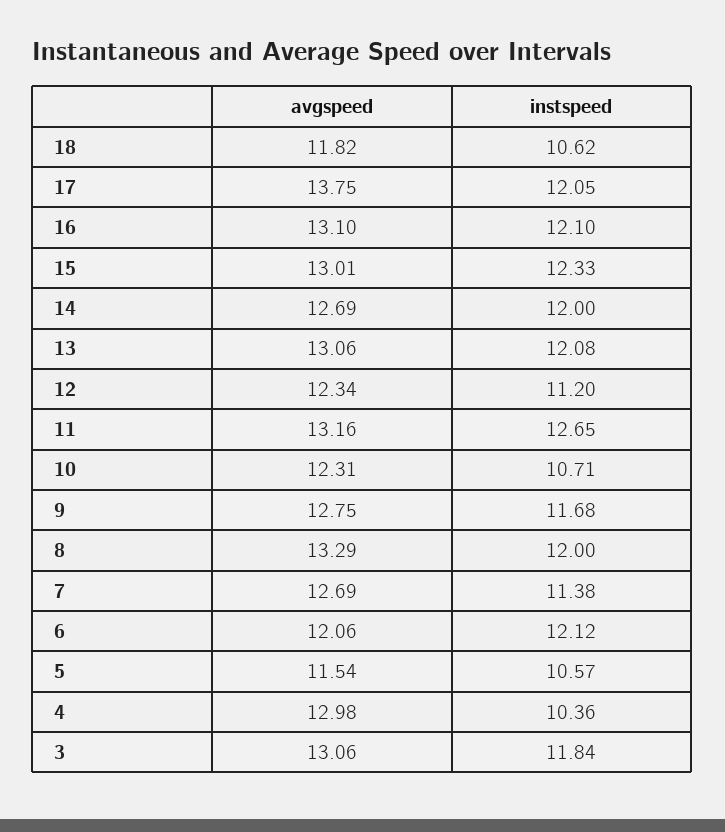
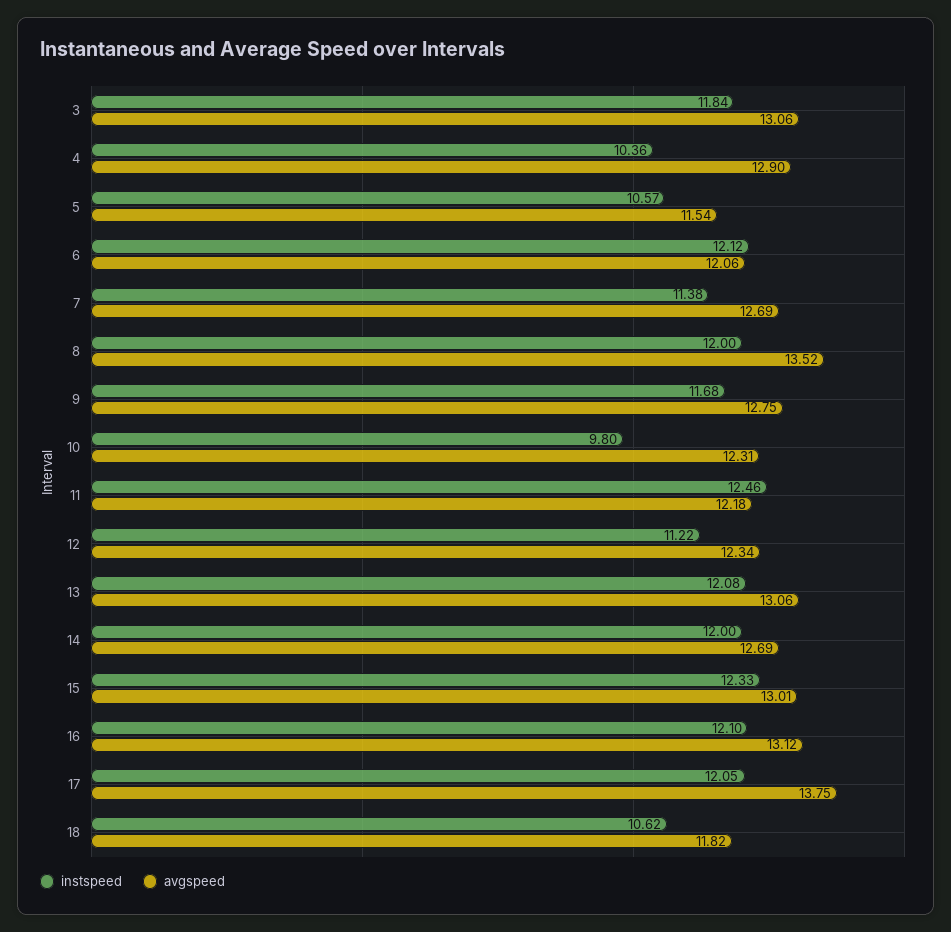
  {
    "avgspeed": {
      "18": 11.82,
      "17": 13.75,
-     "16": 13.1,
+     "16": 13.12,
      "15": 13.01,
      "14": 12.69,
      "13": 13.06,
      "12": 12.34,
-     "11": 13.16,
+     "11": 12.18,
      "10": 12.31,
      "9": 12.75,
-     "8": 13.29,
+     "8": 13.52,
      "7": 12.69,
      "6": 12.06,
      "5": 11.54,
-     "4": 12.98,
+     "4": 12.9,
      "3": 13.06
    },
    "instspeed": {
      "18": 10.62,
      "17": 12.05,
      "16": 12.1,
      "15": 12.33,
      "14": 12,
      "13": 12.08,
-     "12": 11.2,
+     "12": 11.22,
-     "11": 12.65,
+     "11": 12.46,
-     "10": 10.71,
+     "10": 9.8,
      "9": 11.68,
      "8": 12,
      "7": 11.38,
      "6": 12.12,
      "5": 10.57,
      "4": 10.36,
      "3": 11.84
    }
  }

